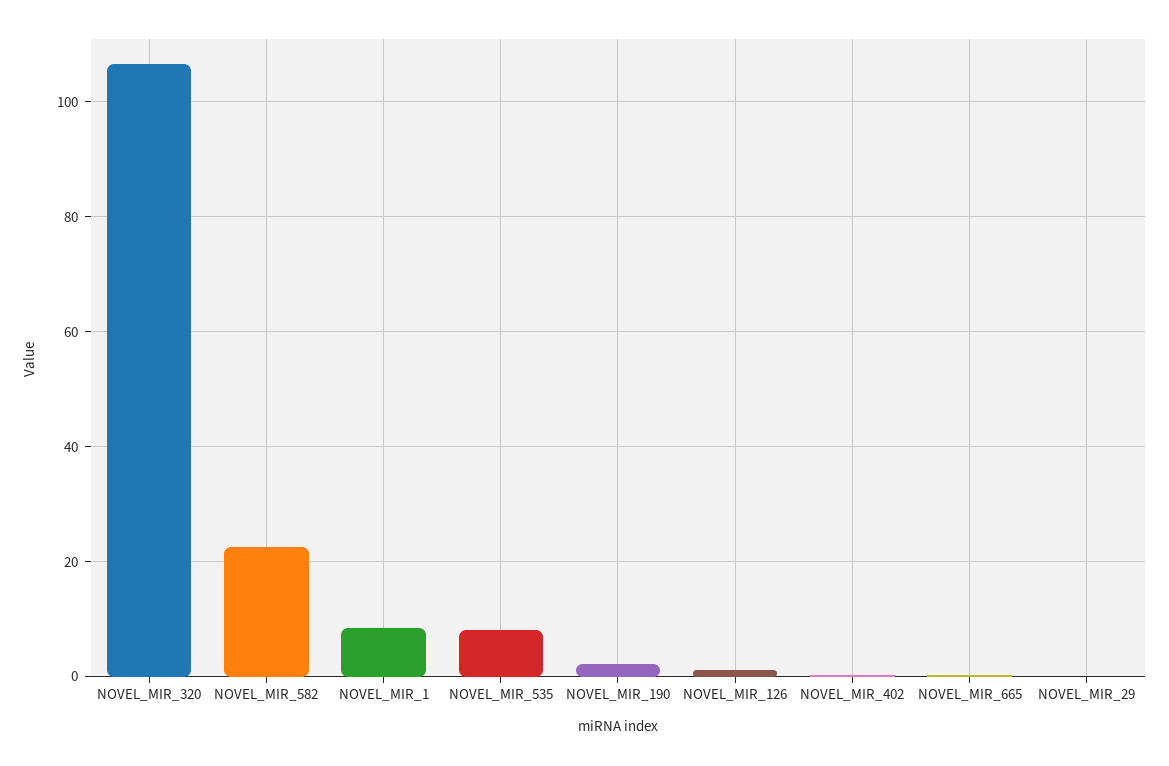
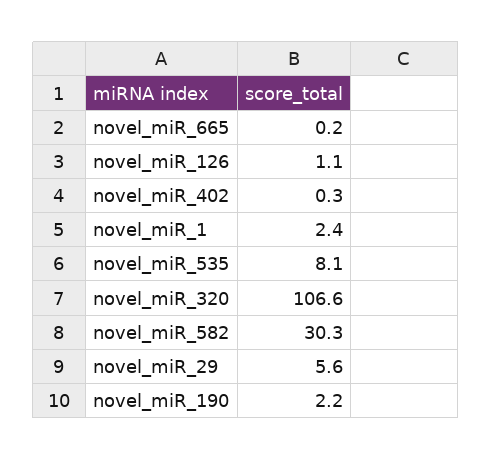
  {
    "NOVEL_MIR_320": 106.6,
-   "NOVEL_MIR_582": 22,
+   "NOVEL_MIR_582": 30.3,
-   "NOVEL_MIR_1": 8,
+   "NOVEL_MIR_1": 2.4,
    "NOVEL_MIR_535": 8.1,
    "NOVEL_MIR_190": 2.2,
    "NOVEL_MIR_126": 1.1,
    "NOVEL_MIR_402": 0.3,
    "NOVEL_MIR_665": 0.2,
-   "NOVEL_MIR_29": 0
+   "NOVEL_MIR_29": 5.6
  }

